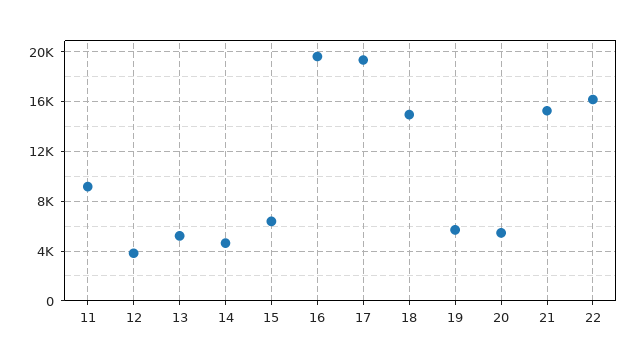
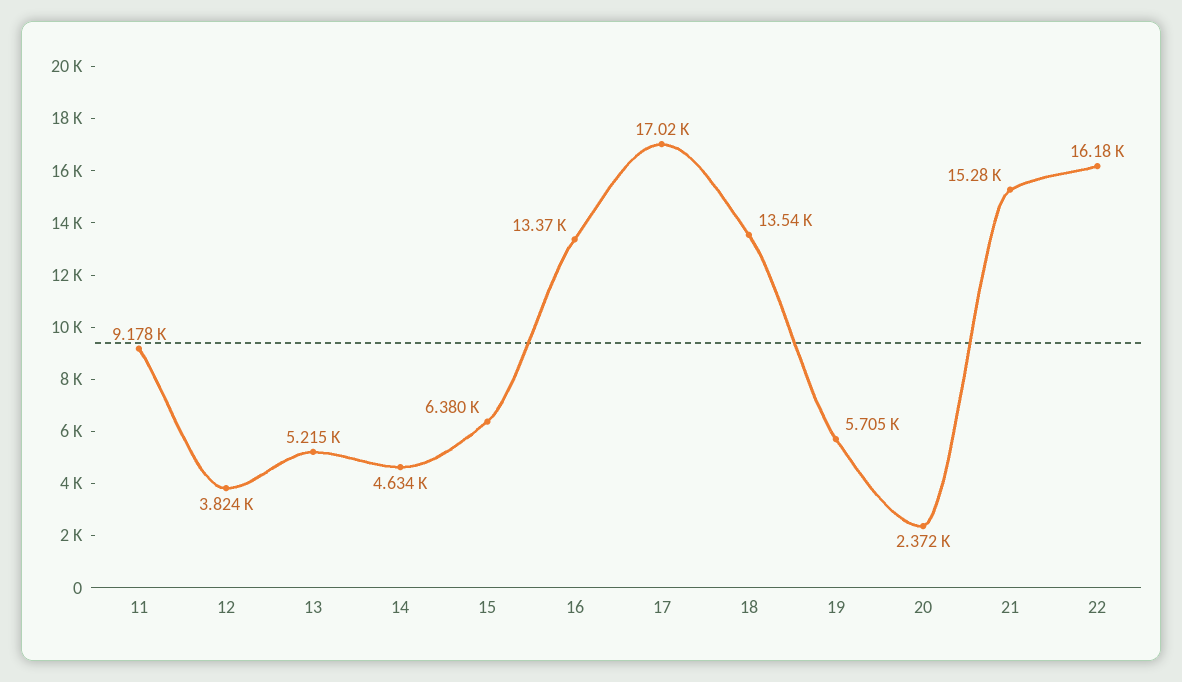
  {
    "11": 9178,
    "12": 3824,
    "13": 5215,
    "14": 4634,
    "15": 6380,
-   "16": 19500,
+   "16": 13370,
-   "17": 19500,
+   "17": 17020,
-   "18": 15000,
+   "18": 13540,
    "19": 5705,
-   "20": 5500,
+   "20": 2372,
    "21": 15280,
    "22": 16180
  }

